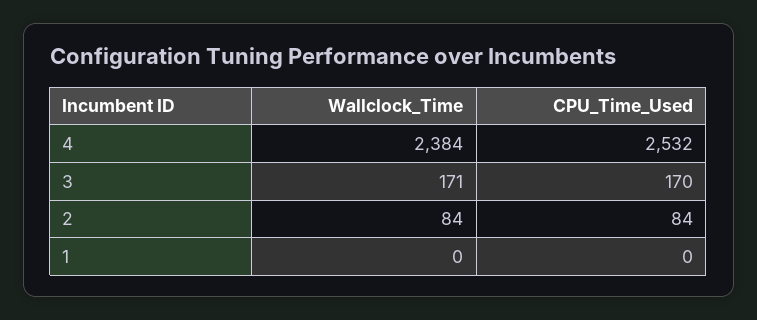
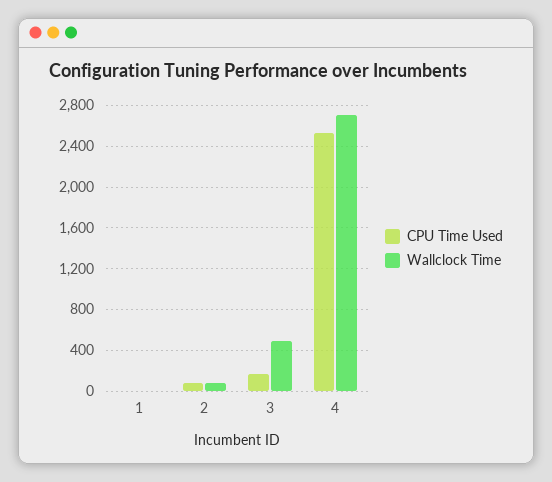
  {
    "Wallclock_Time": {
-     "4": 2384,
+     "4": 2700,
-     "3": 171,
+     "3": 500,
      "2": 84,
      "1": 0
    },
    "CPU_Time_Used": {
      "4": 2532,
      "3": 170,
      "2": 84,
      "1": 0
    }
  }

